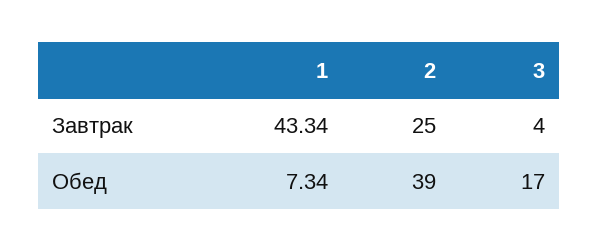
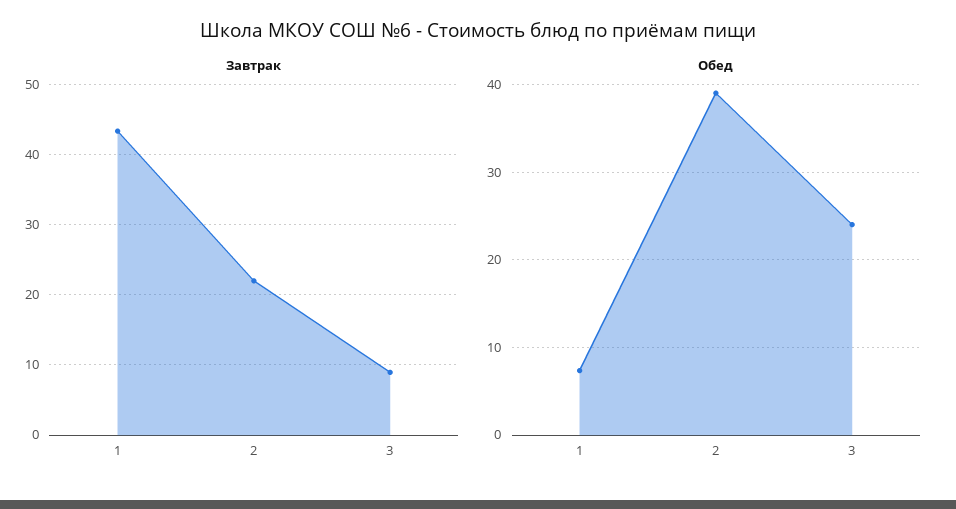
  {
    "Завтрак": {
      "1": 43.34,
-     "2": 25,
+     "2": 22,
-     "3": 4
+     "3": 9
    },
    "Обед": {
      "1": 7.34,
      "2": 39,
-     "3": 17
+     "3": 24
    }
  }

